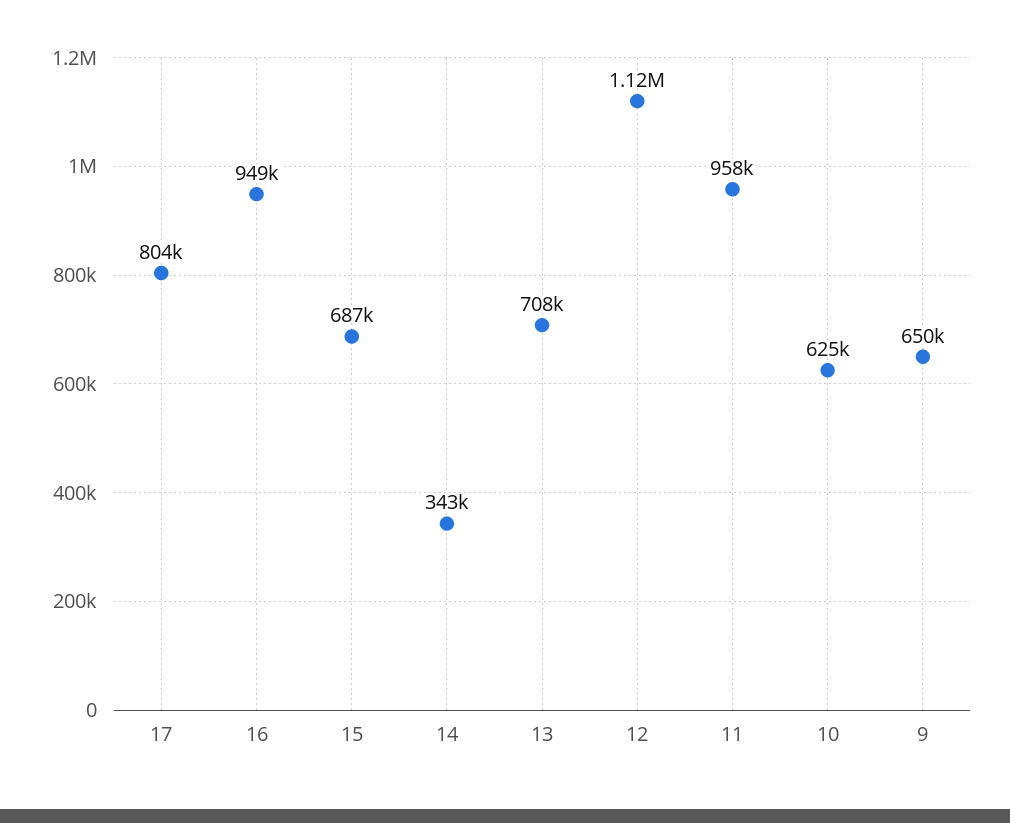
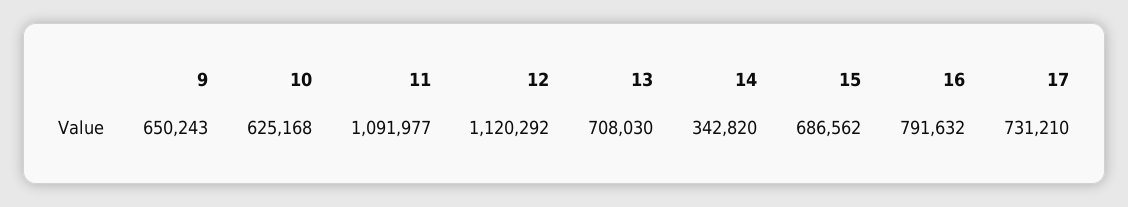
  {
-   "17": 804000,
+   "17": 731210,
-   "16": 949000,
+   "16": 791632,
    "15": 686562,
    "14": 342820,
    "13": 708030,
    "12": 1120292,
-   "11": 958000,
+   "11": 1091977,
    "10": 625168,
    "9": 650243
  }

